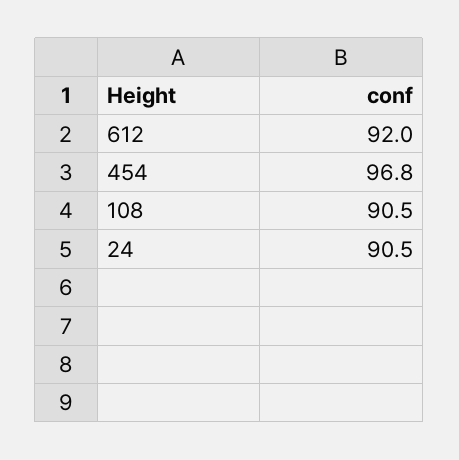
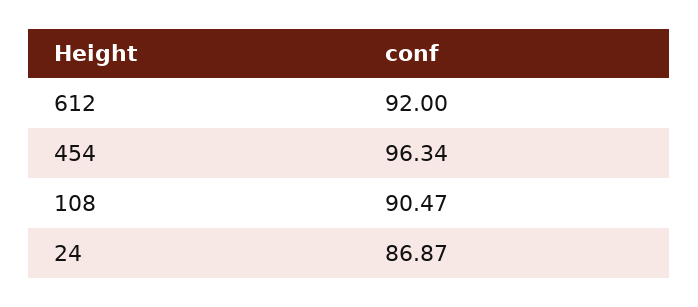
  {
    "612": 92,
-   "454": 96.8,
+   "454": 96.34,
    "108": 90.47,
-   "24": 90.5
+   "24": 86.87
  }

